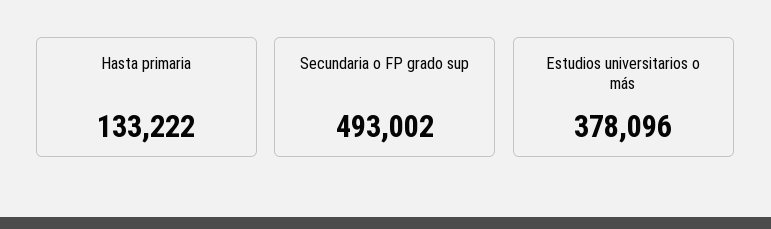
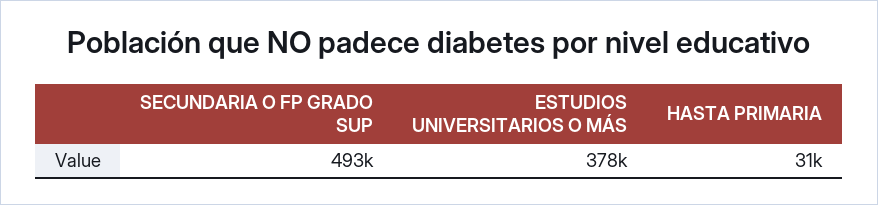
  {
-   "Hasta primaria": 133222,
+   "Hasta primaria": 31000,
    "Secundaria o FP grado sup": 493002,
    "Estudios universitarios o más": 378096
  }

